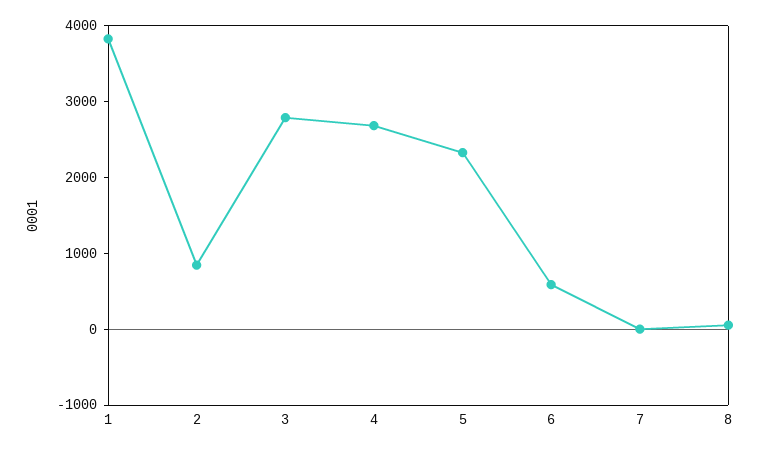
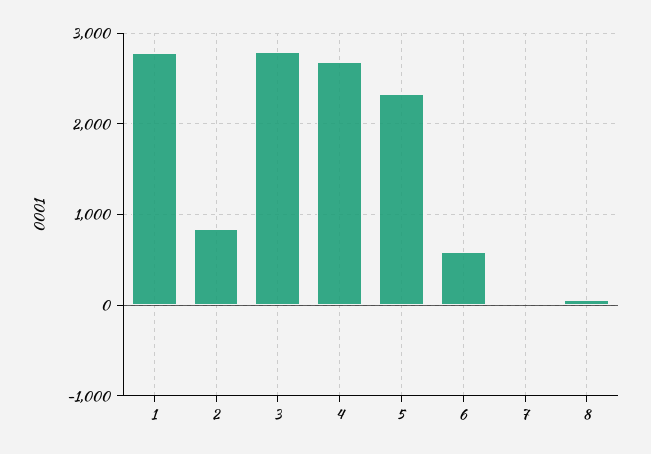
  {
-   "1": 3800,
+   "1": 2800,
    "2": 800,
    "3": 2800,
    "4": 2700,
    "5": 2300,
    "6": 600,
    "7": 0,
    "8": 100
  }

